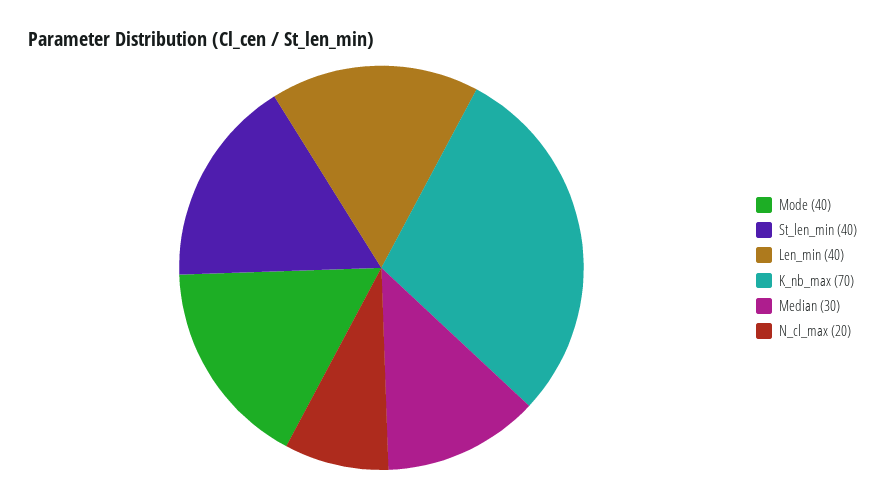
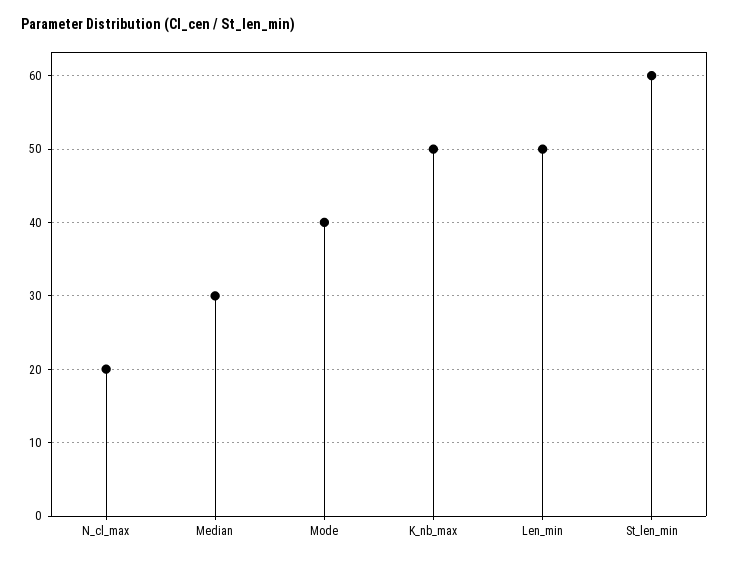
  {
    "Mode": 40,
-   "St_len_min": 40,
+   "St_len_min": 60,
-   "Len_min": 40,
+   "Len_min": 50,
-   "K_nb_max": 70,
+   "K_nb_max": 50,
    "Median": 30,
    "N_cl_max": 20
  }

